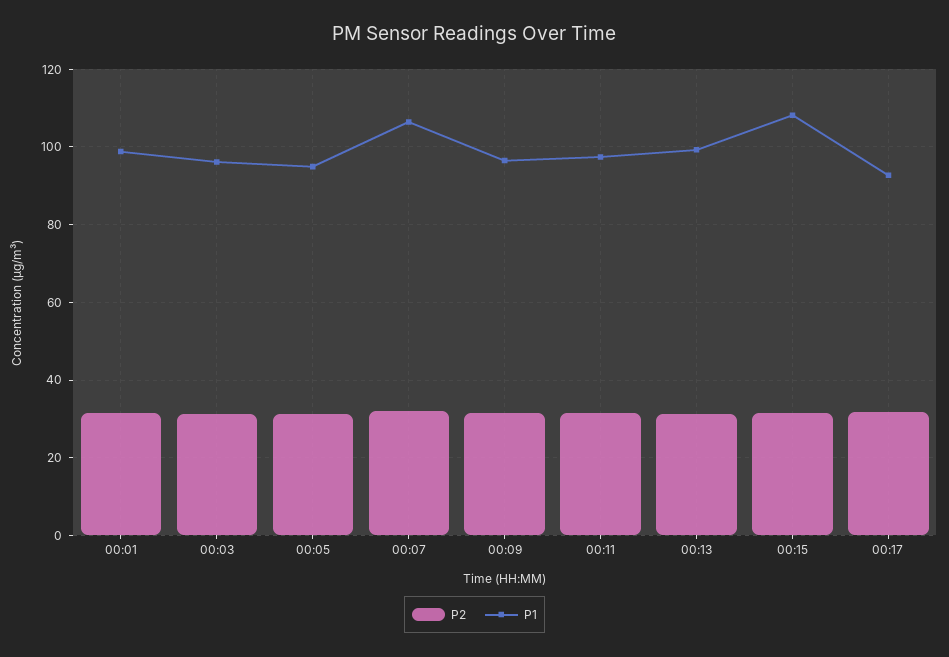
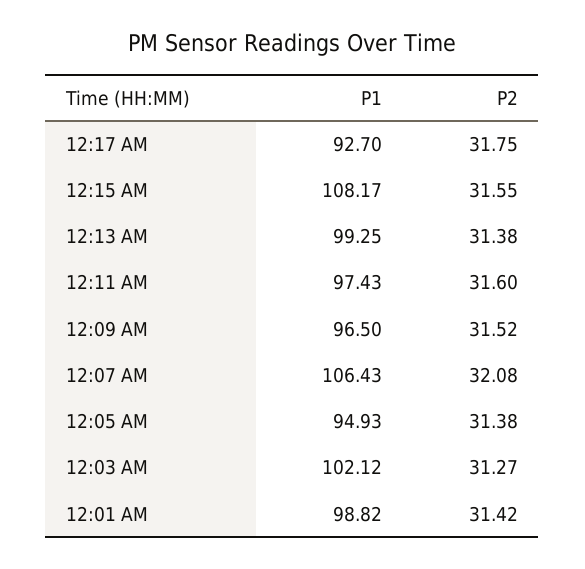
  {
    "P2": {
      "00:01": 31.42,
      "00:03": 31.27,
      "00:05": 31.38,
      "00:07": 32.08,
      "00:09": 31.52,
      "00:11": 31.6,
      "00:13": 31.38,
      "00:15": 31.55,
      "00:17": 31.75
    },
    "P1": {
      "00:01": 98.82,
-     "00:03": 96,
+     "00:03": 102.12,
      "00:05": 94.93,
      "00:07": 106.43,
      "00:09": 96.5,
      "00:11": 97.43,
      "00:13": 99.25,
      "00:15": 108.17,
      "00:17": 92.7
    }
  }

